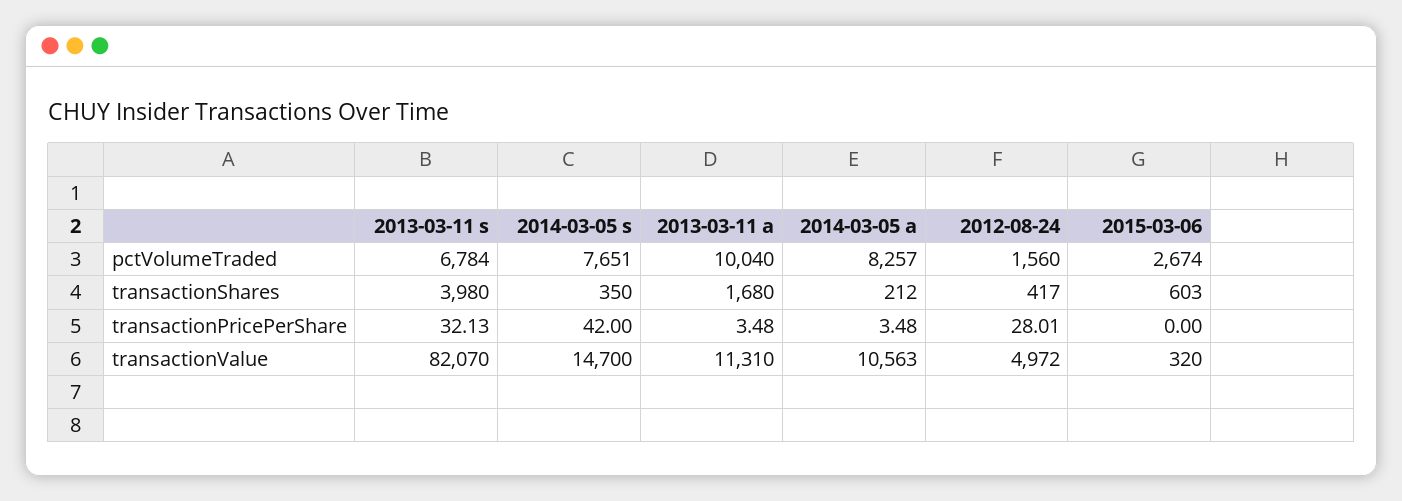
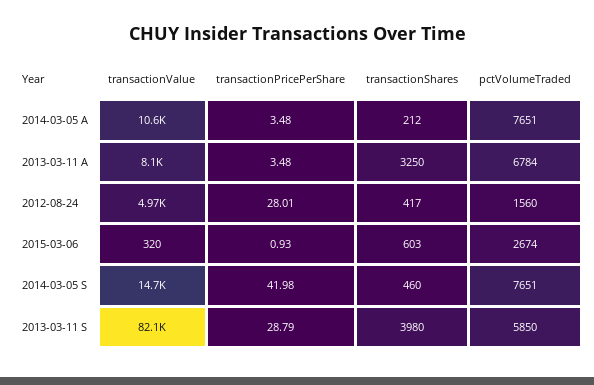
  {
    "2013-03-11 s": {
-     "pctVolumeTraded": 6784,
+     "pctVolumeTraded": 5850,
      "transactionShares": 3980,
-     "transactionPricePerShare": 32.13,
+     "transactionPricePerShare": 28.79,
      "transactionValue": 82070
    },
    "2014-03-05 s": {
      "pctVolumeTraded": 7651,
-     "transactionShares": 350,
+     "transactionShares": 460,
-     "transactionPricePerShare": 42,
+     "transactionPricePerShare": 41.98,
      "transactionValue": 14700
    },
    "2013-03-11 a": {
-     "pctVolumeTraded": 10040,
+     "pctVolumeTraded": 6784,
-     "transactionShares": 1680,
+     "transactionShares": 3250,
      "transactionPricePerShare": 3.48,
-     "transactionValue": 11310
+     "transactionValue": 8100
    },
    "2014-03-05 a": {
-     "pctVolumeTraded": 8257,
+     "pctVolumeTraded": 7651,
      "transactionShares": 212,
      "transactionPricePerShare": 3.48,
      "transactionValue": 10563
    },
    "2012-08-24": {
      "pctVolumeTraded": 1560,
      "transactionShares": 417,
      "transactionPricePerShare": 28.01,
      "transactionValue": 4972
    },
    "2015-03-06": {
      "pctVolumeTraded": 2674,
      "transactionShares": 603,
-     "transactionPricePerShare": 0,
+     "transactionPricePerShare": 0.93,
      "transactionValue": 320
    }
  }

